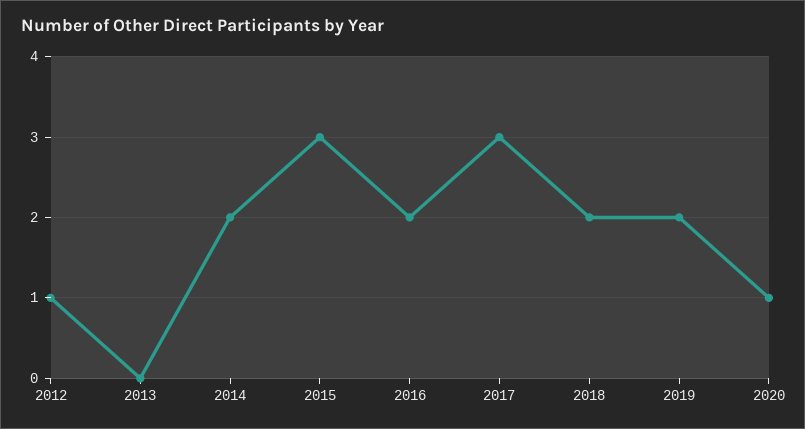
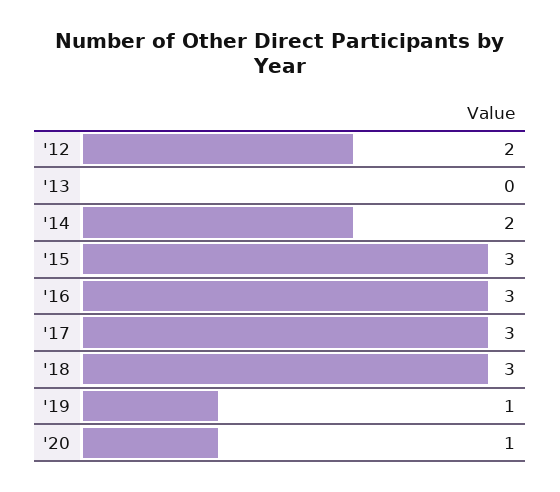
  {
-   "2012": 1,
+   "2012": 2,
    "2013": 0,
    "2014": 2,
    "2015": 3,
-   "2016": 2,
+   "2016": 3,
    "2017": 3,
-   "2018": 2,
+   "2018": 3,
-   "2019": 2,
+   "2019": 1,
    "2020": 1
  }

